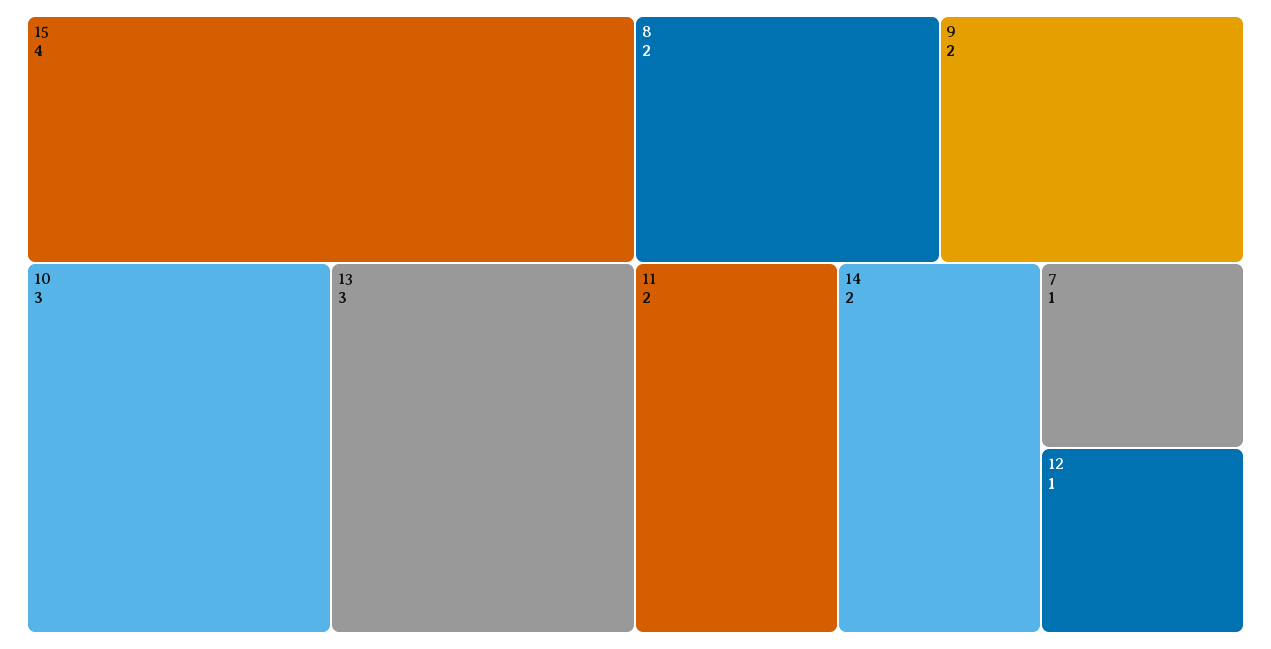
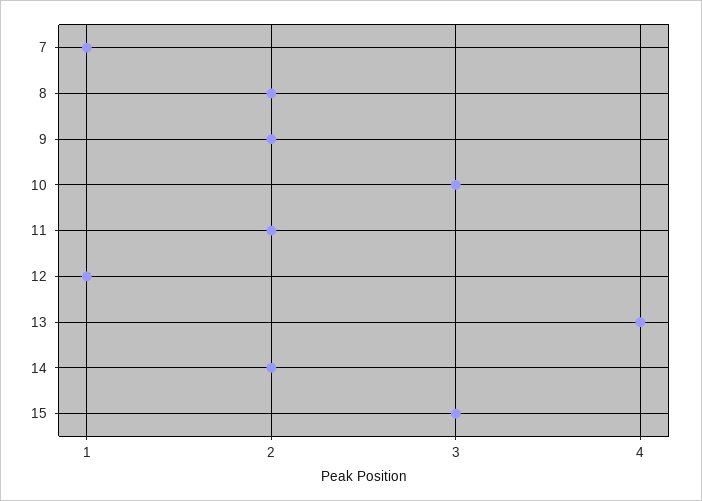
  {
-   "15": 4,
+   "15": 3,
    "10": 3,
-   "13": 3,
+   "13": 4,
    "8": 2,
    "9": 2,
    "11": 2,
    "14": 2,
    "7": 1,
    "12": 1
  }

